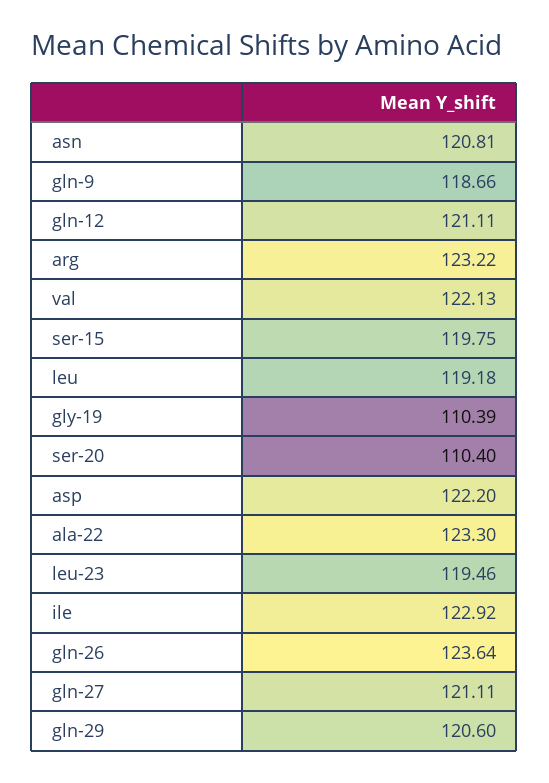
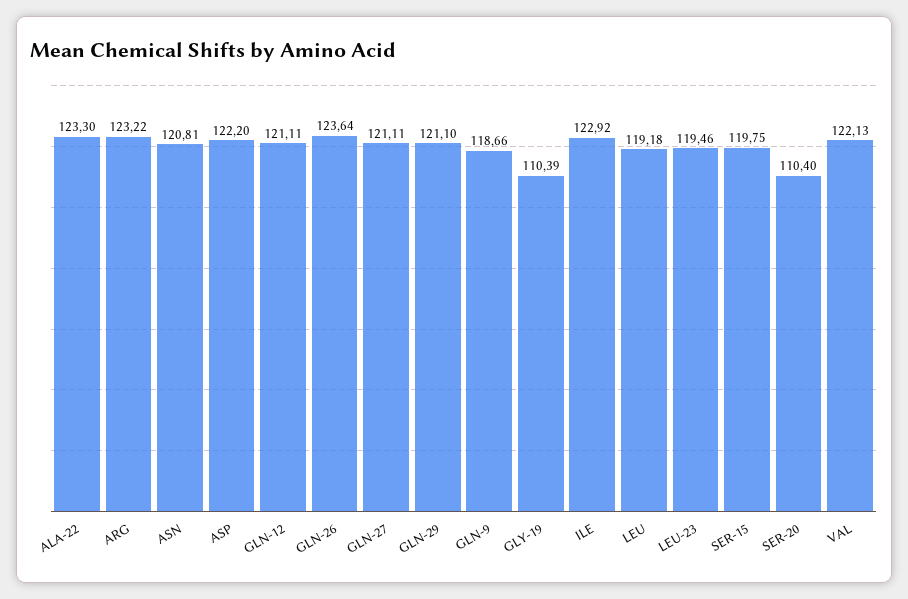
  {
    "asn": 120.81,
    "gln-9": 118.66,
    "gln-12": 121.11,
    "arg": 123.22,
    "val": 122.13,
    "ser-15": 119.75,
    "leu": 119.18,
    "gly-19": 110.39,
    "ser-20": 110.4,
    "asp": 122.2,
    "ala-22": 123.3,
    "leu-23": 119.46,
    "ile": 122.92,
    "gln-26": 123.64,
    "gln-27": 121.11,
-   "gln-29": 120.6
+   "gln-29": 121.1
  }

